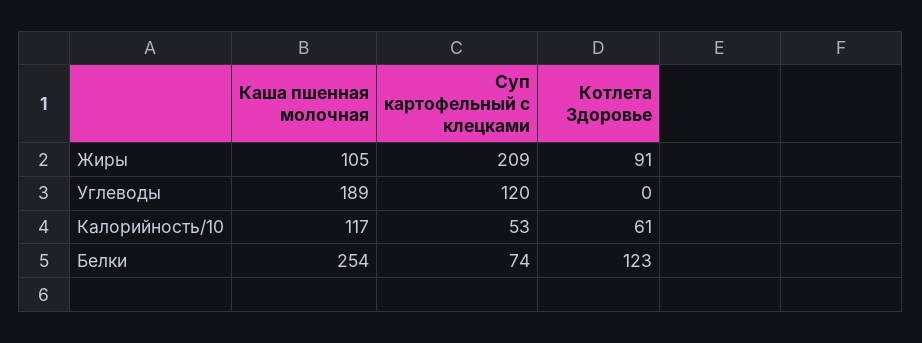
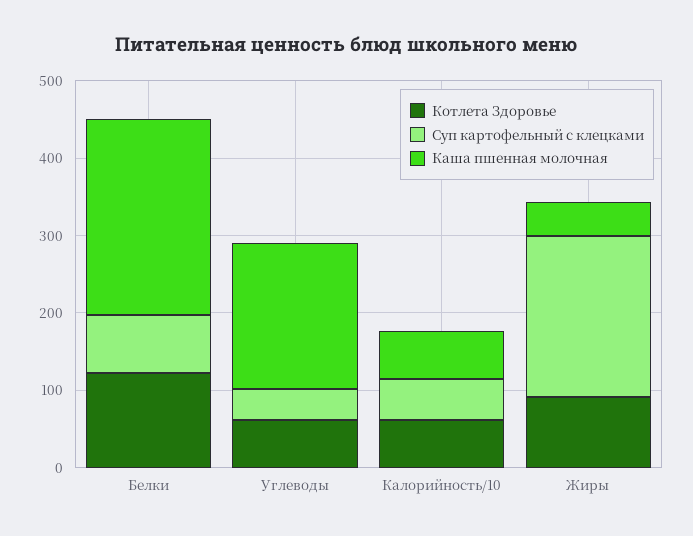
  {
    "Каша пшенная молочная": {
-     "Жиры": 105,
+     "Жиры": 40,
      "Углеводы": 189,
-     "Калорийность/10": 117,
+     "Калорийность/10": 60,
      "Белки": 254
    },
    "Суп картофельный с клецками": {
      "Жиры": 209,
-     "Углеводы": 120,
+     "Углеводы": 40,
      "Калорийность/10": 53,
      "Белки": 74
    },
    "Котлета Здоровье": {
      "Жиры": 91,
-     "Углеводы": 0,
+     "Углеводы": 60,
      "Калорийность/10": 61,
      "Белки": 123
    }
  }

